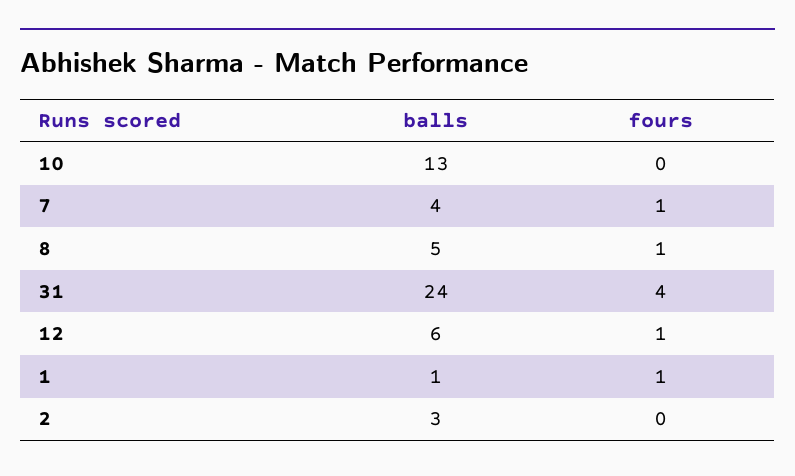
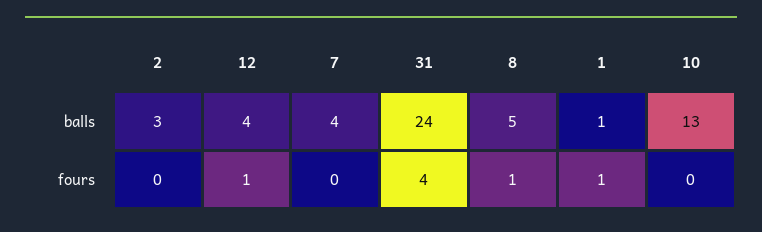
  {
    "balls": {
      "10": 13,
      "7": 4,
      "8": 5,
      "31": 24,
-     "12": 6,
+     "12": 4,
      "1": 1,
      "2": 3
    },
    "fours": {
      "10": 0,
-     "7": 1,
+     "7": 0,
      "8": 1,
      "31": 4,
      "12": 1,
      "1": 1,
      "2": 0
    }
  }

